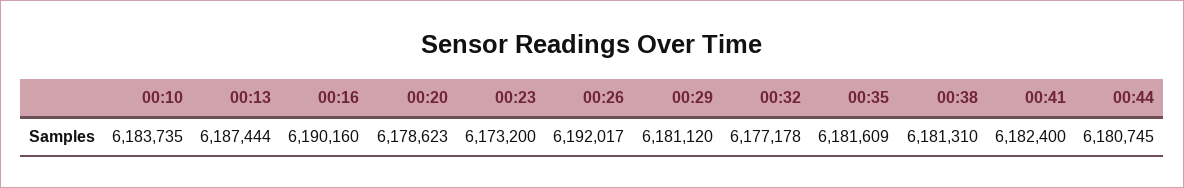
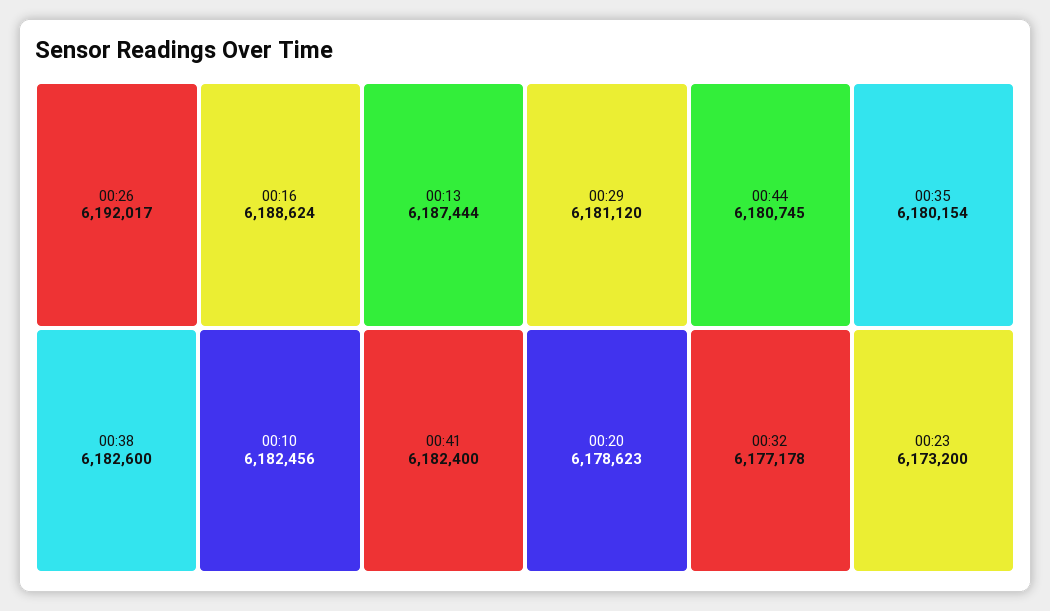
  {
-   "00:10": 6183735,
+   "00:10": 6182456,
    "00:13": 6187444,
-   "00:16": 6190160,
+   "00:16": 6188624,
    "00:20": 6178623,
    "00:23": 6173200,
    "00:26": 6192017,
    "00:29": 6181120,
    "00:32": 6177178,
-   "00:35": 6181609,
+   "00:35": 6180154,
-   "00:38": 6181310,
+   "00:38": 6182600,
    "00:41": 6182400,
    "00:44": 6180745
  }

